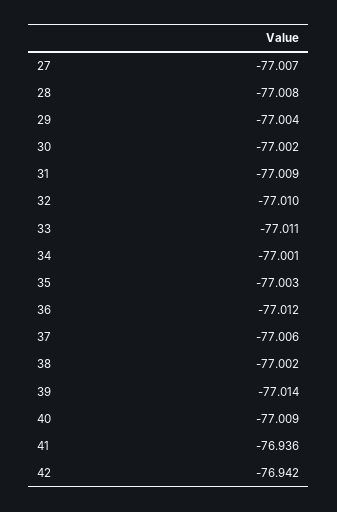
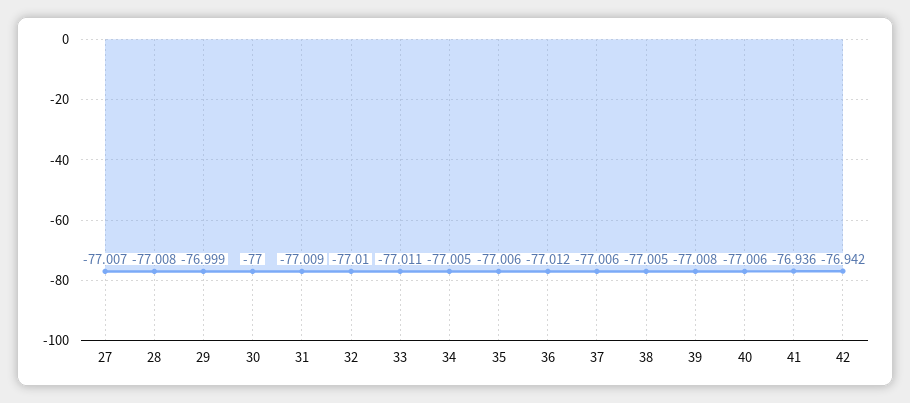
  {
    "27": -77.007,
    "28": -77.008,
-   "29": -77.004,
+   "29": -76.999,
-   "30": -77.002,
+   "30": -77,
    "31": -77.009,
    "32": -77.01,
    "33": -77.011,
-   "34": -77.001,
+   "34": -77.005,
-   "35": -77.003,
+   "35": -77.006,
    "36": -77.012,
    "37": -77.006,
-   "38": -77.002,
+   "38": -77.005,
-   "39": -77.014,
+   "39": -77.008,
-   "40": -77.009,
+   "40": -77.006,
    "41": -76.936,
    "42": -76.942
  }

